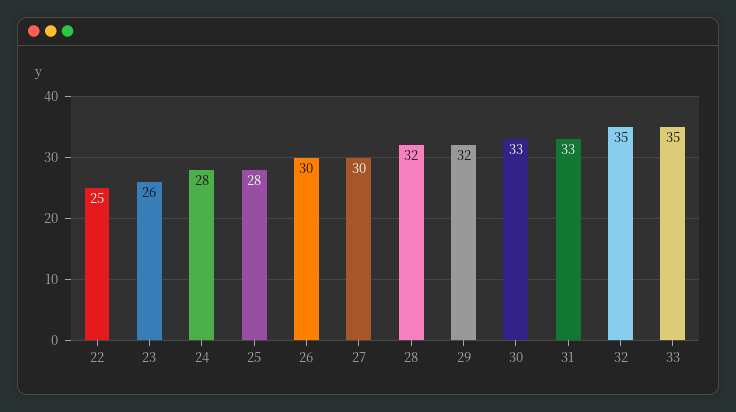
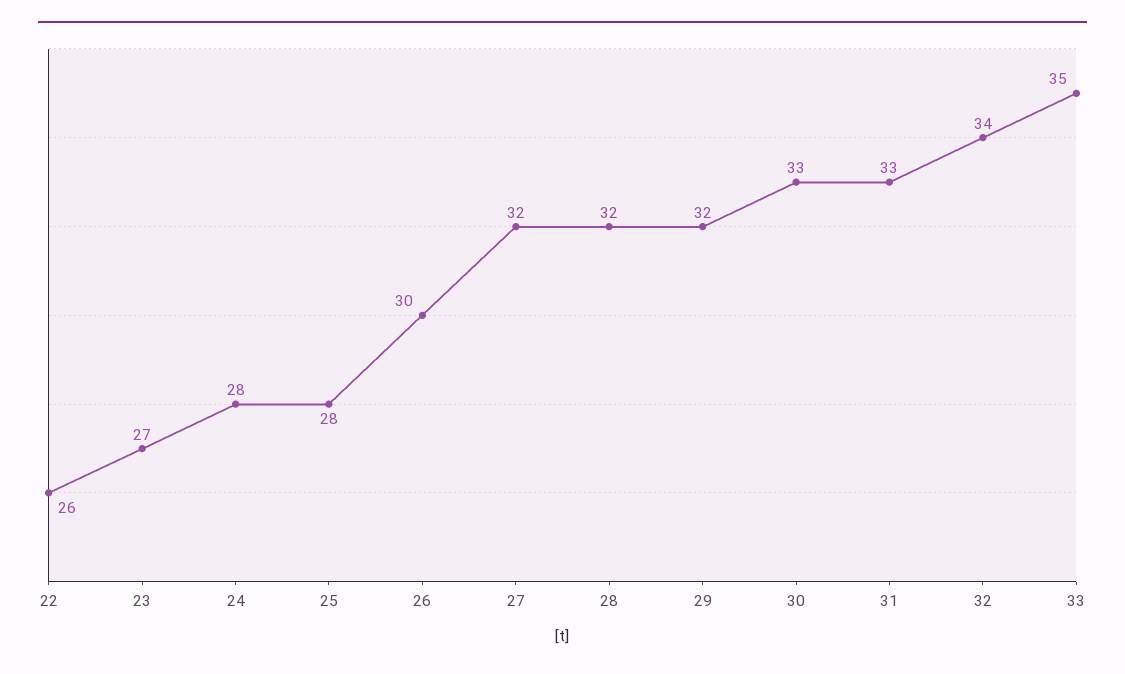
  {
-   "22": 25,
+   "22": 26,
-   "23": 26,
+   "23": 27,
    "24": 28,
    "25": 28,
    "26": 30,
-   "27": 30,
+   "27": 32,
    "28": 32,
    "29": 32,
    "30": 33,
    "31": 33,
-   "32": 35,
+   "32": 34,
    "33": 35
  }

